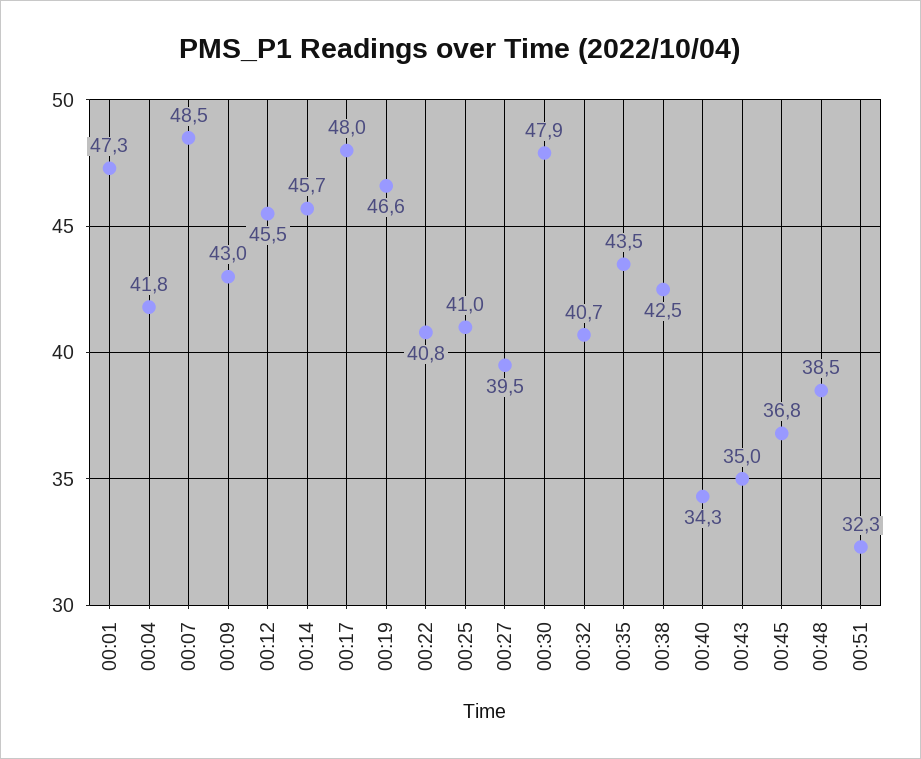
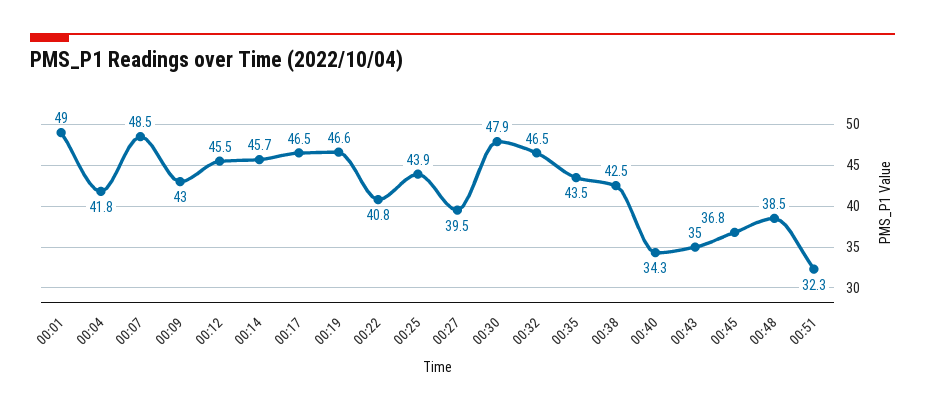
  {
-   "00:01": 47.3,
+   "00:01": 49,
    "00:04": 41.8,
    "00:07": 48.5,
    "00:09": 43,
    "00:12": 45.5,
    "00:14": 45.7,
-   "00:17": 48,
+   "00:17": 46.5,
    "00:19": 46.6,
    "00:22": 40.8,
-   "00:25": 41,
+   "00:25": 43.9,
    "00:27": 39.5,
    "00:30": 47.9,
-   "00:32": 40.7,
+   "00:32": 46.5,
    "00:35": 43.5,
    "00:38": 42.5,
    "00:40": 34.3,
    "00:43": 35,
    "00:45": 36.8,
    "00:48": 38.5,
    "00:51": 32.3
  }

